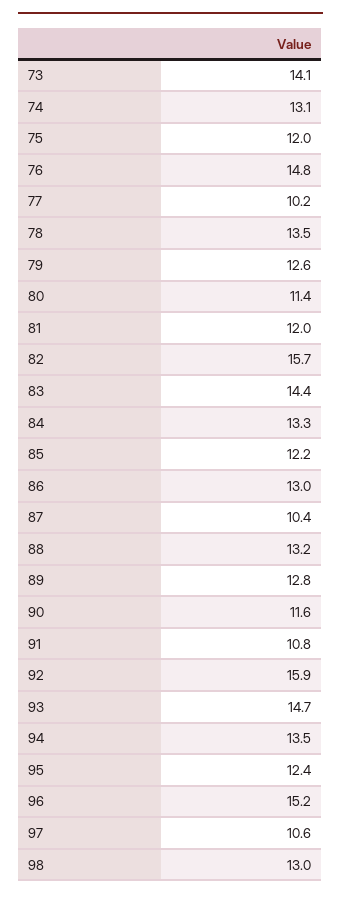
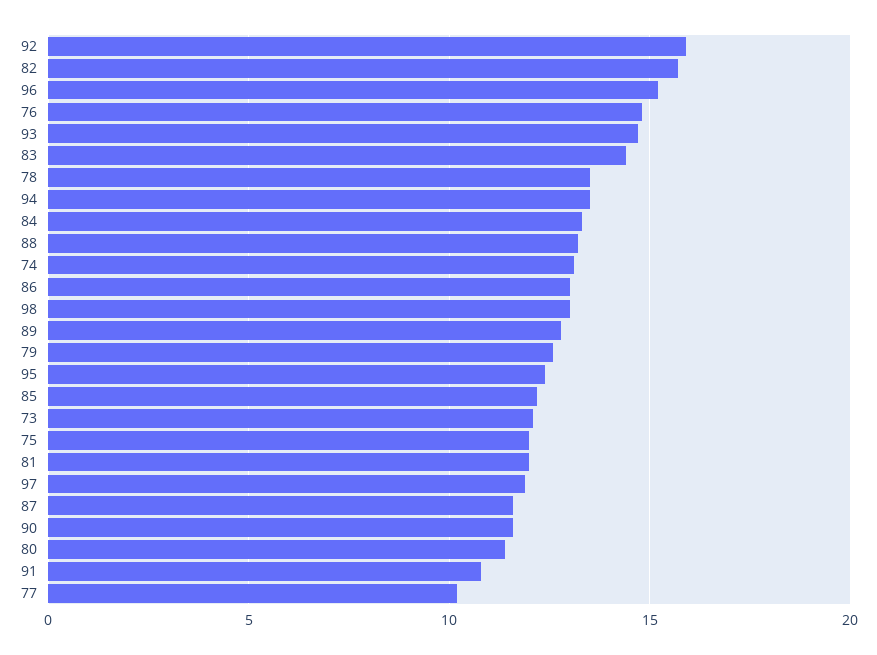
  {
-   "73": 14.1,
+   "73": 12,
    "74": 13.1,
    "75": 12,
    "76": 14.8,
    "77": 10.2,
    "78": 13.5,
    "79": 12.6,
    "80": 11.4,
    "81": 12,
    "82": 15.7,
    "83": 14.4,
    "84": 13.3,
    "85": 12.2,
    "86": 13,
-   "87": 10.4,
+   "87": 11.5,
    "88": 13.2,
    "89": 12.8,
    "90": 11.6,
    "91": 10.8,
    "92": 15.9,
    "93": 14.7,
    "94": 13.5,
    "95": 12.4,
    "96": 15.2,
-   "97": 10.6,
+   "97": 12,
    "98": 13
  }

